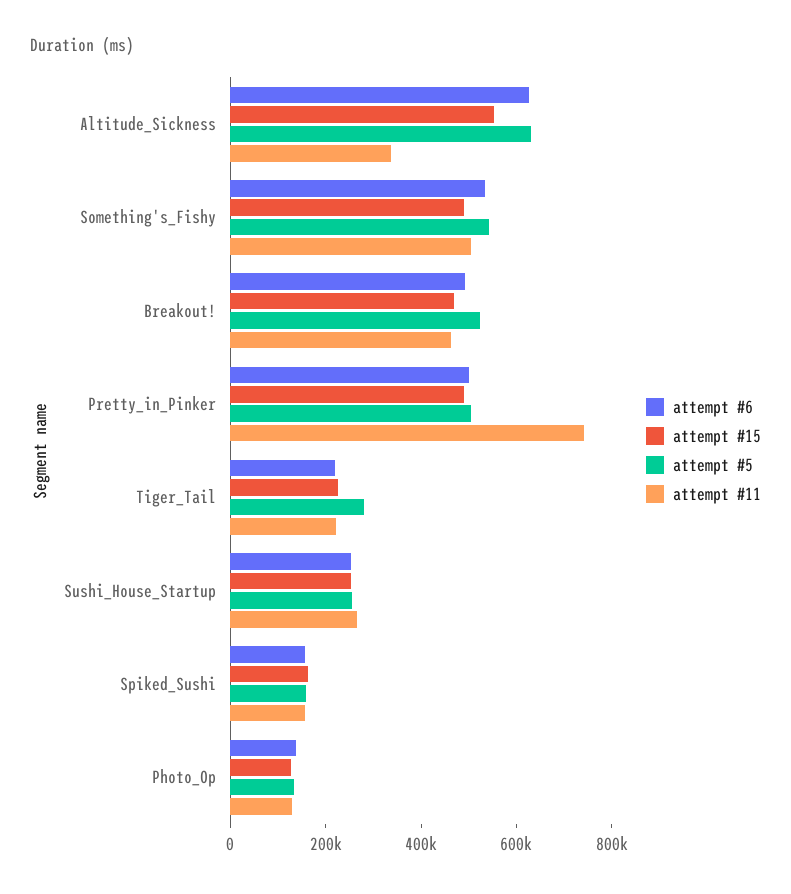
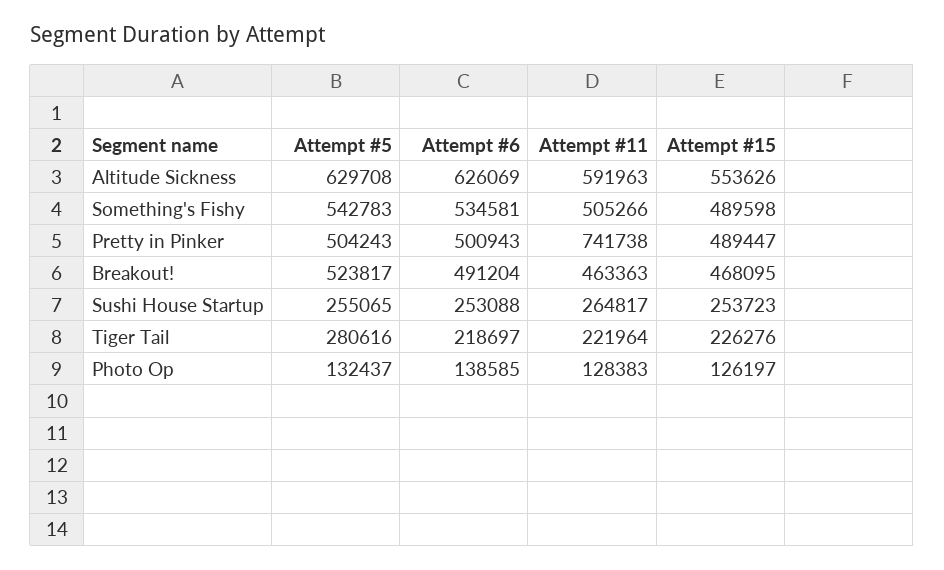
  {
    "attempt #6": {
      "Altitude_Sickness": 626069,
      "Something's_Fishy": 534581,
      "Breakout!": 491204,
      "Pretty_in_Pinker": 500943,
      "Tiger_Tail": 218697,
      "Sushi_House_Startup": 253088,
-     "Spiked_Sushi": 150000,
      "Photo_Op": 138585
    },
    "attempt #15": {
      "Altitude_Sickness": 553626,
      "Something's_Fishy": 489598,
      "Breakout!": 468095,
      "Pretty_in_Pinker": 489447,
      "Tiger_Tail": 226276,
      "Sushi_House_Startup": 253723,
-     "Spiked_Sushi": 150000,
      "Photo_Op": 126197
    },
    "attempt #5": {
      "Altitude_Sickness": 629708,
      "Something's_Fishy": 542783,
      "Breakout!": 523817,
      "Pretty_in_Pinker": 504243,
      "Tiger_Tail": 280616,
      "Sushi_House_Startup": 255065,
-     "Spiked_Sushi": 150000,
      "Photo_Op": 132437
    },
    "attempt #11": {
-     "Altitude_Sickness": 350000,
+     "Altitude_Sickness": 591963,
      "Something's_Fishy": 505266,
      "Breakout!": 463363,
      "Pretty_in_Pinker": 741738,
      "Tiger_Tail": 221964,
      "Sushi_House_Startup": 264817,
-     "Spiked_Sushi": 150000,
      "Photo_Op": 128383
    }
  }

